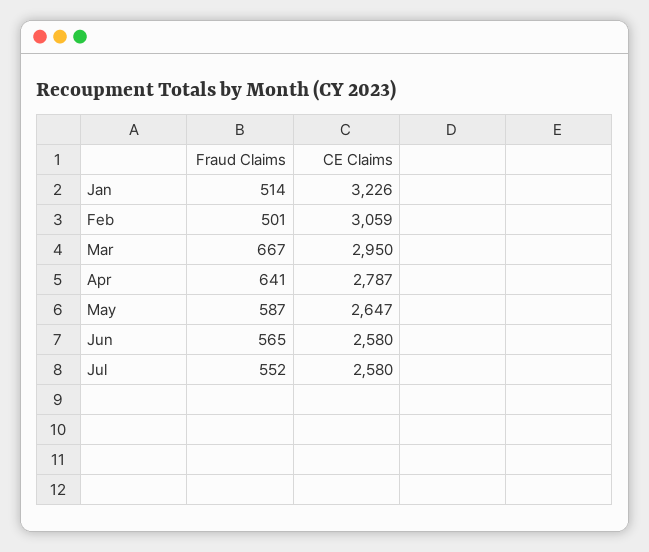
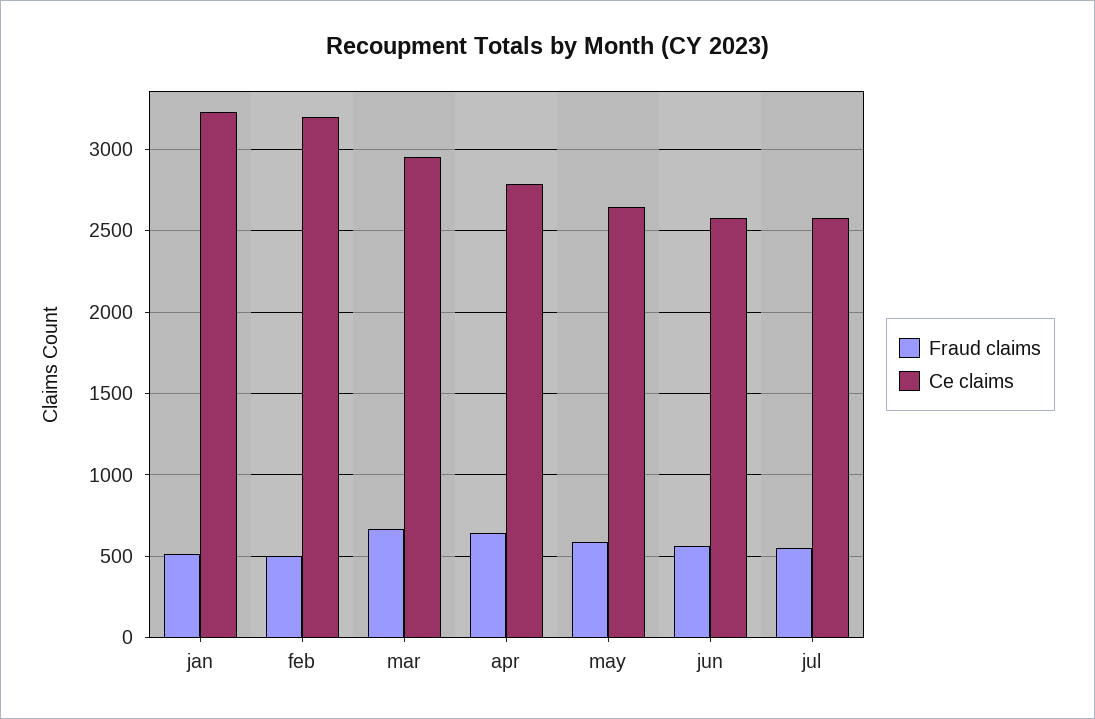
  {
    "Fraud Claims": {
      "Jan": 514,
      "Feb": 501,
      "Mar": 667,
      "Apr": 641,
      "May": 587,
      "Jun": 565,
      "Jul": 552
    },
    "CE Claims": {
      "Jan": 3226,
-     "Feb": 3059,
+     "Feb": 3200,
      "Mar": 2950,
      "Apr": 2787,
      "May": 2647,
      "Jun": 2580,
      "Jul": 2580
    }
  }

